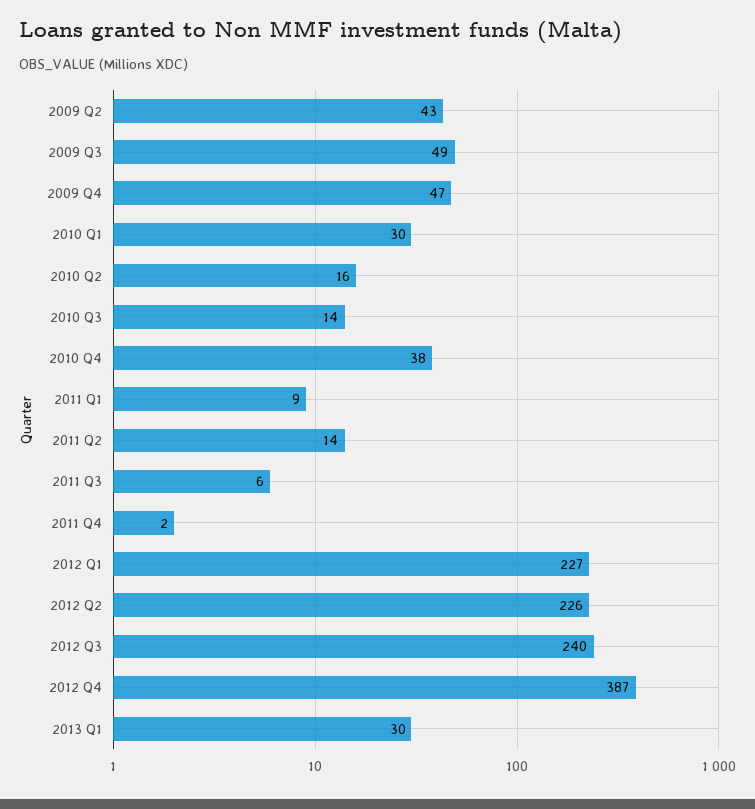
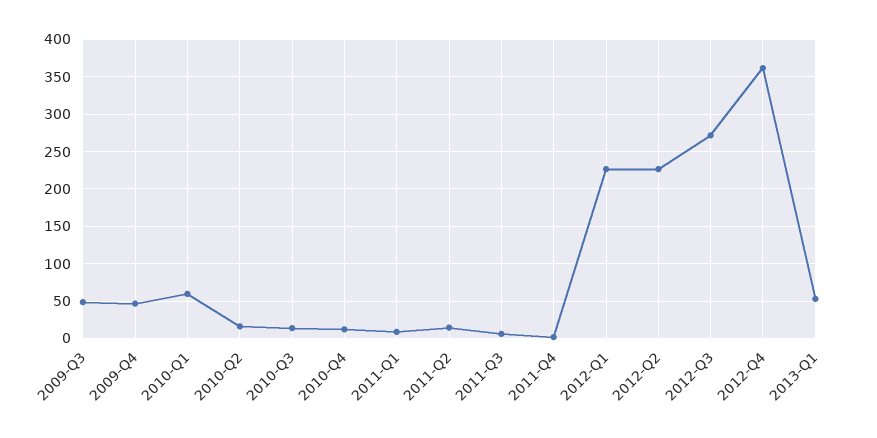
  {
-   "2009 Q2": 43,
    "2009 Q3": 49,
    "2009 Q4": 47,
-   "2010 Q1": 30,
+   "2010 Q1": 60,
    "2010 Q2": 16,
    "2010 Q3": 14,
-   "2010 Q4": 38,
+   "2010 Q4": 10,
    "2011 Q1": 9,
    "2011 Q2": 14,
    "2011 Q3": 6,
    "2011 Q4": 2,
    "2012 Q1": 227,
    "2012 Q2": 226,
-   "2012 Q3": 240,
+   "2012 Q3": 270,
-   "2012 Q4": 387,
+   "2012 Q4": 360,
-   "2013 Q1": 30
+   "2013 Q1": 50
  }

